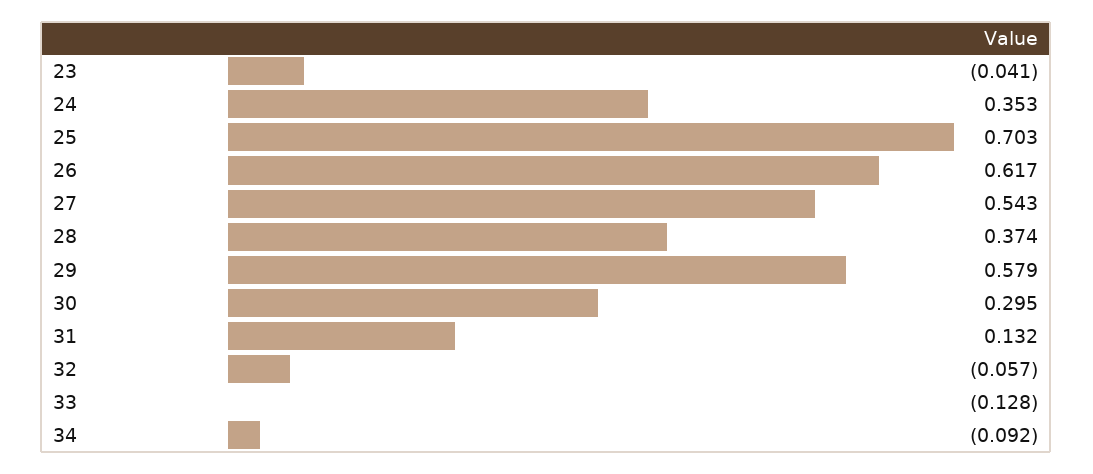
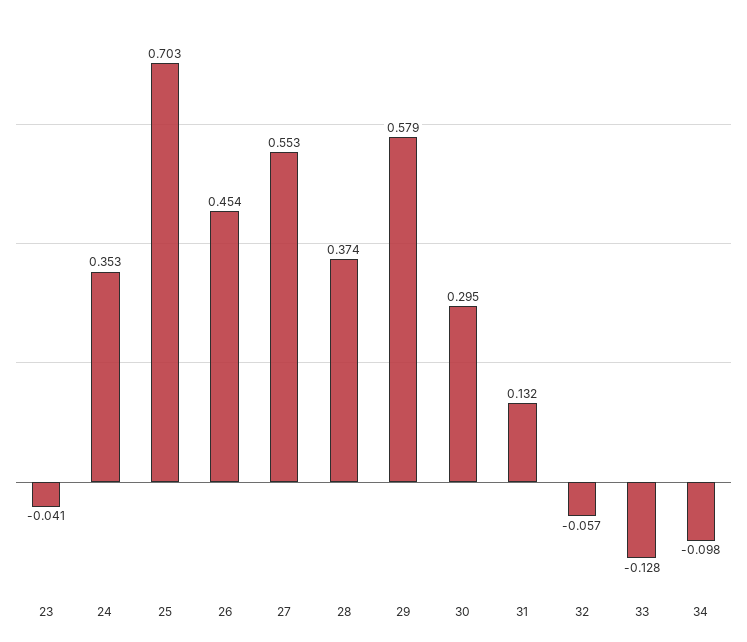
  {
    "23": -0.041,
    "24": 0.353,
    "25": 0.703,
-   "26": 0.617,
+   "26": 0.454,
-   "27": 0.543,
+   "27": 0.553,
    "28": 0.374,
    "29": 0.579,
    "30": 0.295,
    "31": 0.132,
    "32": -0.057,
    "33": -0.128,
-   "34": -0.092
+   "34": -0.098
  }

